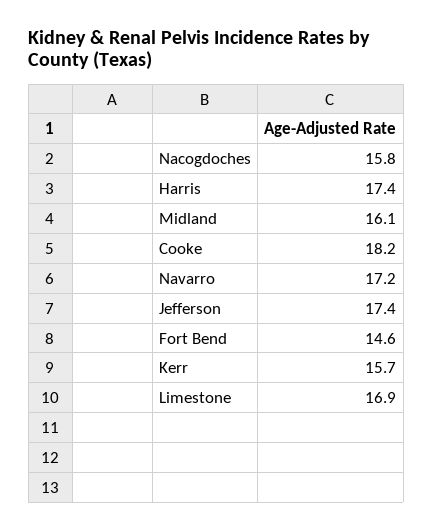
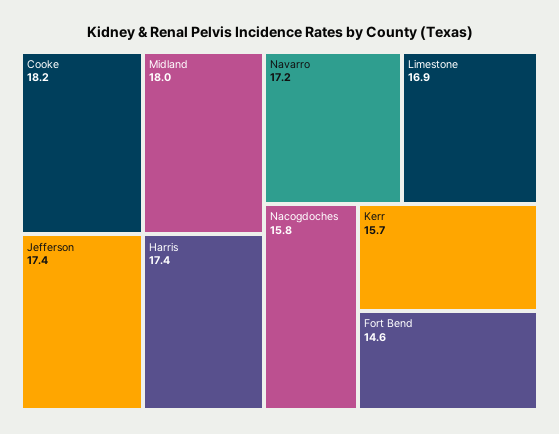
  {
    "Nacogdoches": 15.8,
    "Harris": 17.4,
-   "Midland": 16.1,
+   "Midland": 18,
    "Cooke": 18.2,
    "Navarro": 17.2,
    "Jefferson": 17.4,
    "Fort Bend": 14.6,
    "Kerr": 15.7,
    "Limestone": 16.9
  }

